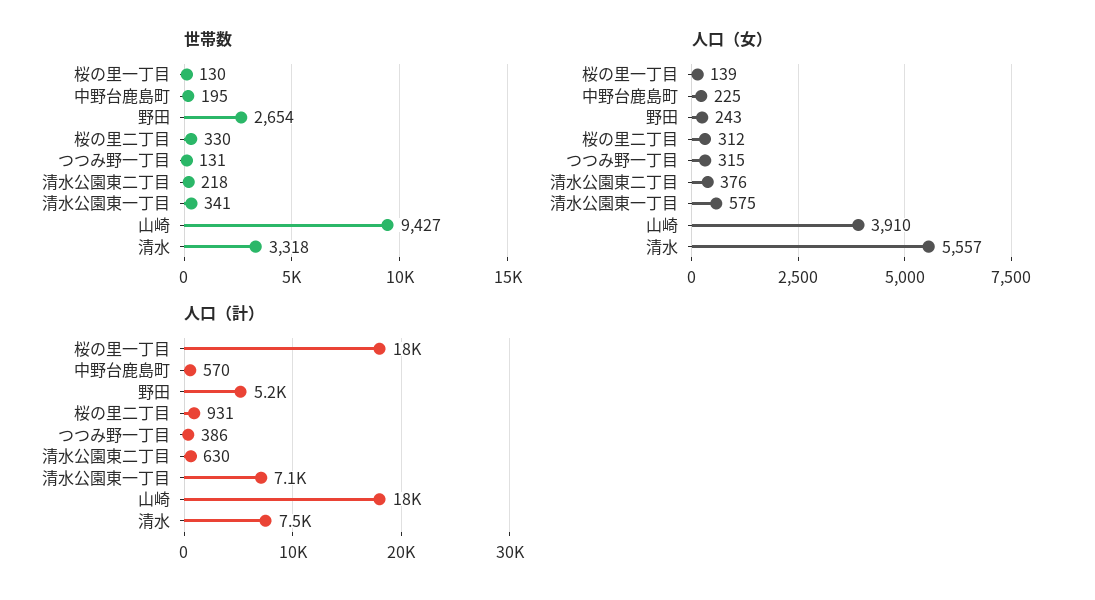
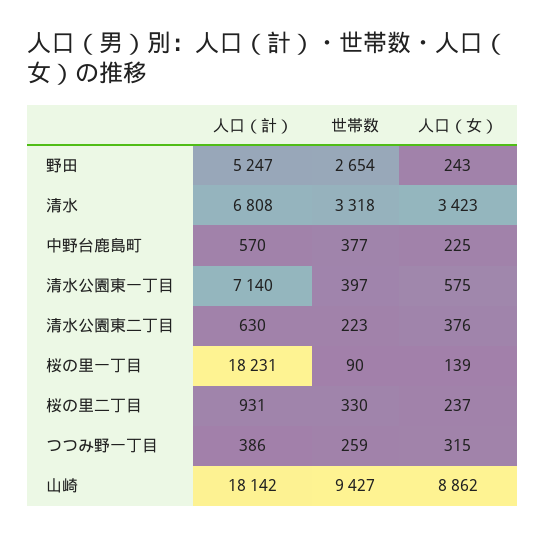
  {
    "世帯数": {
-     "桜の里一丁目": 130,
+     "桜の里一丁目": 90,
-     "中野台鹿島町": 195,
+     "中野台鹿島町": 377,
      "野田": 2654,
      "桜の里二丁目": 330,
-     "つつみ野一丁目": 131,
+     "つつみ野一丁目": 259,
-     "清水公園東二丁目": 218,
+     "清水公園東二丁目": 223,
-     "清水公園東一丁目": 341,
+     "清水公園東一丁目": 397,
      "山崎": 9427,
      "清水": 3318
    },
    "人口（女）": {
      "桜の里一丁目": 139,
      "中野台鹿島町": 225,
      "野田": 243,
-     "桜の里二丁目": 312,
+     "桜の里二丁目": 237,
      "つつみ野一丁目": 315,
      "清水公園東二丁目": 376,
      "清水公園東一丁目": 575,
-     "山崎": 3910,
+     "山崎": 8862,
-     "清水": 5557
+     "清水": 3423
    },
    "人口（計）": {
      "桜の里一丁目": 18231,
      "中野台鹿島町": 570,
      "野田": 5247,
      "桜の里二丁目": 931,
      "つつみ野一丁目": 386,
      "清水公園東二丁目": 630,
      "清水公園東一丁目": 7140,
      "山崎": 18142,
-     "清水": 7500
+     "清水": 6808
    }
  }

